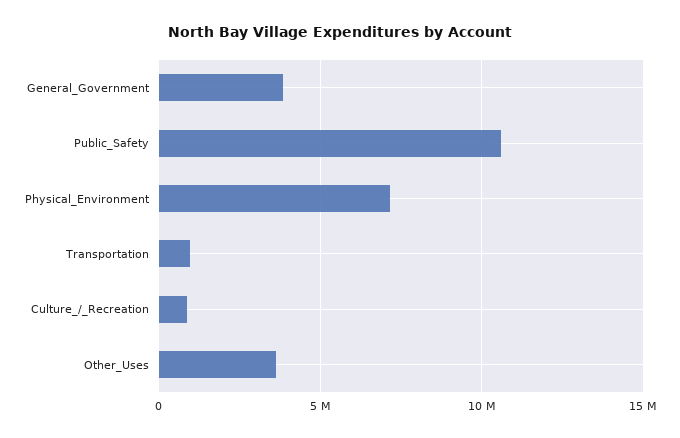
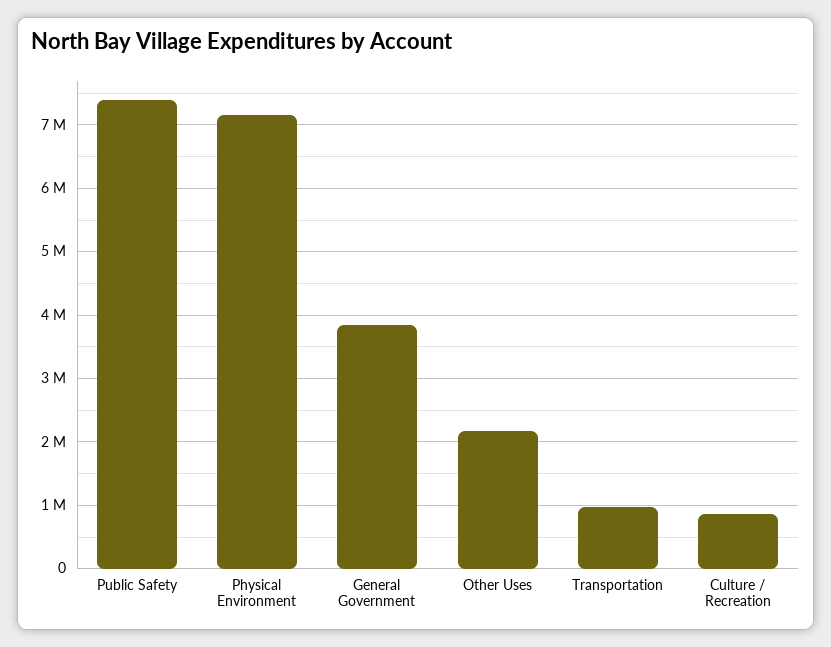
  {
    "General_Government": 3800000,
-   "Public_Safety": 10500000,
+   "Public_Safety": 7400000,
    "Physical_Environment": 7200000,
    "Transportation": 1000000,
    "Culture_/_Recreation": 900000,
-   "Other_Uses": 3500000
+   "Other_Uses": 2200000
  }

